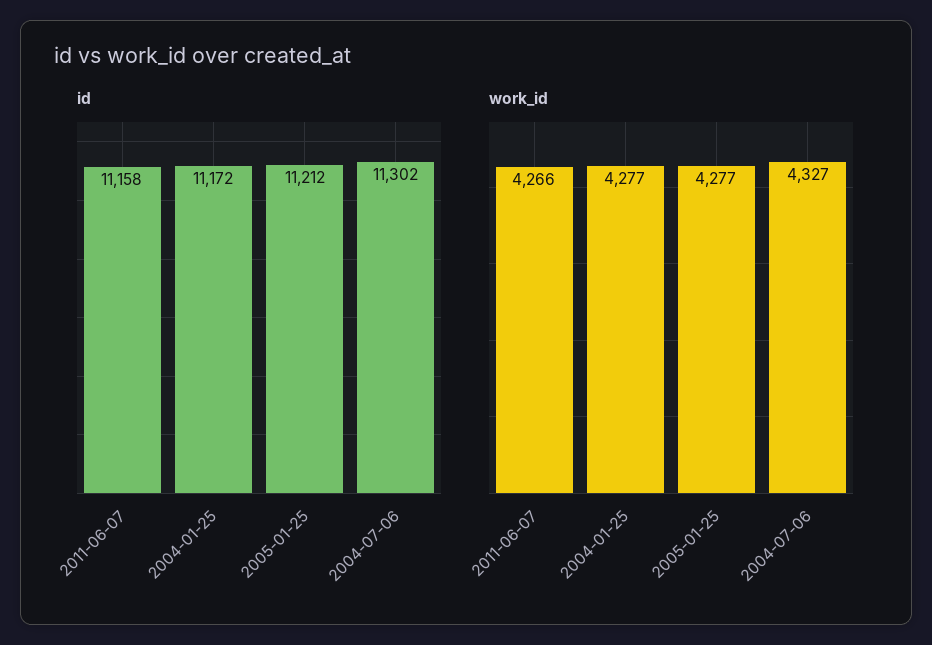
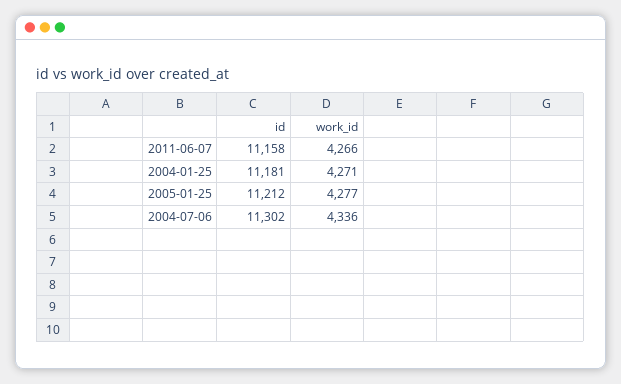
  {
    "id": {
      "2011-06-07": 11158,
-     "2004-01-25": 11172,
+     "2004-01-25": 11181,
      "2005-01-25": 11212,
      "2004-07-06": 11302
    },
    "work_id": {
      "2011-06-07": 4266,
-     "2004-01-25": 4277,
+     "2004-01-25": 4271,
      "2005-01-25": 4277,
-     "2004-07-06": 4327
+     "2004-07-06": 4336
    }
  }

